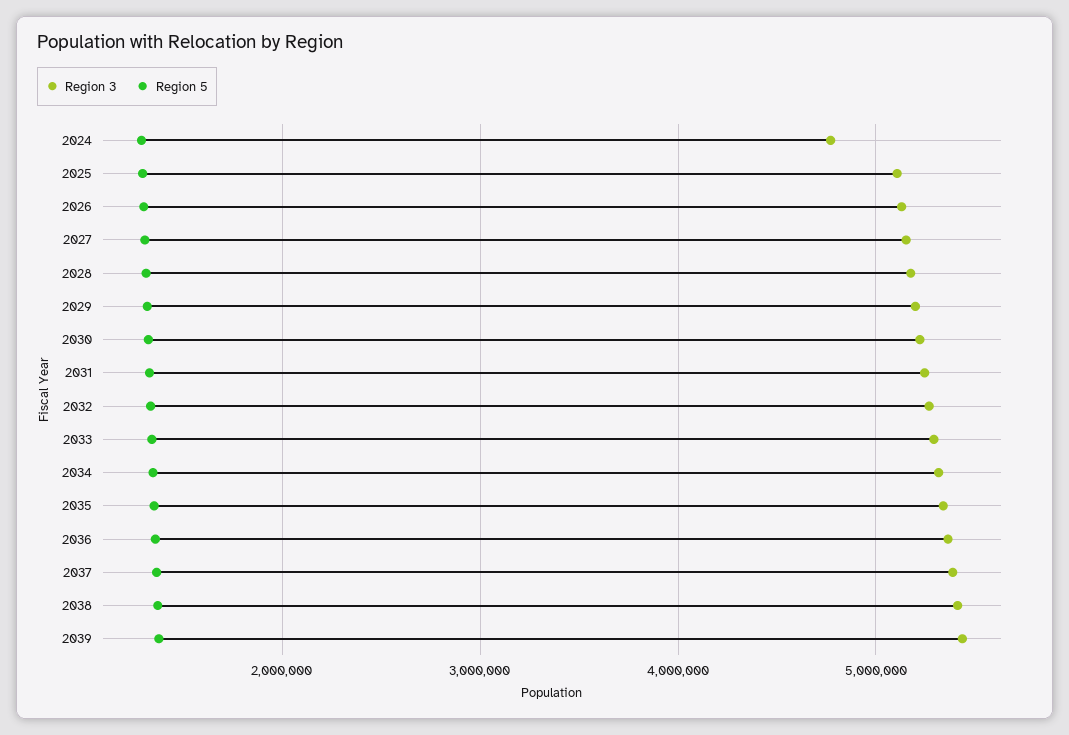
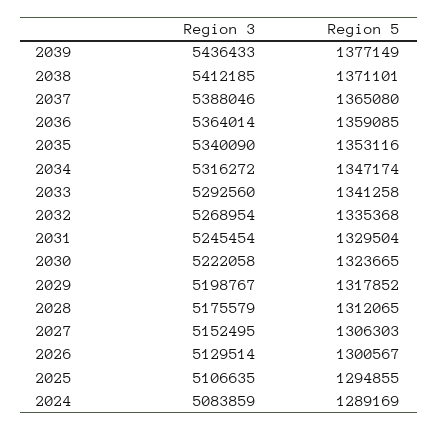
  {
    "Region 3": {
-     "2024": 4800000,
+     "2024": 5083859,
      "2025": 5106635,
      "2026": 5129514,
      "2027": 5152495,
      "2028": 5175579,
      "2029": 5198767,
      "2030": 5222058,
      "2031": 5245454,
      "2032": 5268954,
      "2033": 5292560,
      "2034": 5316272,
      "2035": 5340090,
      "2036": 5364014,
      "2037": 5388046,
      "2038": 5412185,
      "2039": 5436433
    },
    "Region 5": {
      "2024": 1289169,
      "2025": 1294855,
      "2026": 1300567,
      "2027": 1306303,
      "2028": 1312065,
      "2029": 1317852,
      "2030": 1323665,
      "2031": 1329504,
      "2032": 1335368,
      "2033": 1341258,
      "2034": 1347174,
      "2035": 1353116,
      "2036": 1359085,
      "2037": 1365080,
      "2038": 1371101,
      "2039": 1377149
    }
  }

